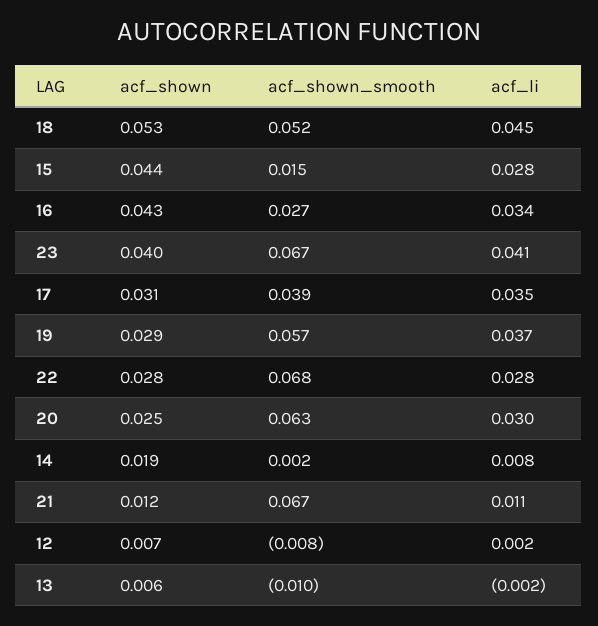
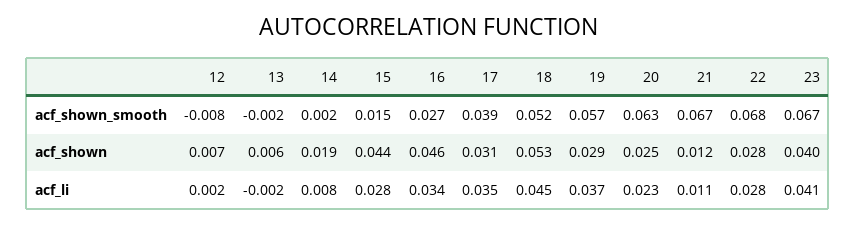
  {
    "acf_shown": {
      "18": 0.053,
      "15": 0.044,
-     "16": 0.043,
+     "16": 0.046,
      "23": 0.04,
      "17": 0.031,
      "19": 0.029,
      "22": 0.028,
      "20": 0.025,
      "14": 0.019,
      "21": 0.012,
      "12": 0.007,
      "13": 0.006
    },
    "acf_shown_smooth": {
      "18": 0.052,
      "15": 0.015,
      "16": 0.027,
      "23": 0.067,
      "17": 0.039,
      "19": 0.057,
      "22": 0.068,
      "20": 0.063,
      "14": 0.002,
      "21": 0.067,
      "12": -0.008,
-     "13": -0.01
+     "13": -0.002
    },
    "acf_li": {
      "18": 0.045,
      "15": 0.028,
      "16": 0.034,
      "23": 0.041,
      "17": 0.035,
      "19": 0.037,
      "22": 0.028,
-     "20": 0.03,
+     "20": 0.023,
      "14": 0.008,
      "21": 0.011,
      "12": 0.002,
      "13": -0.002
    }
  }

